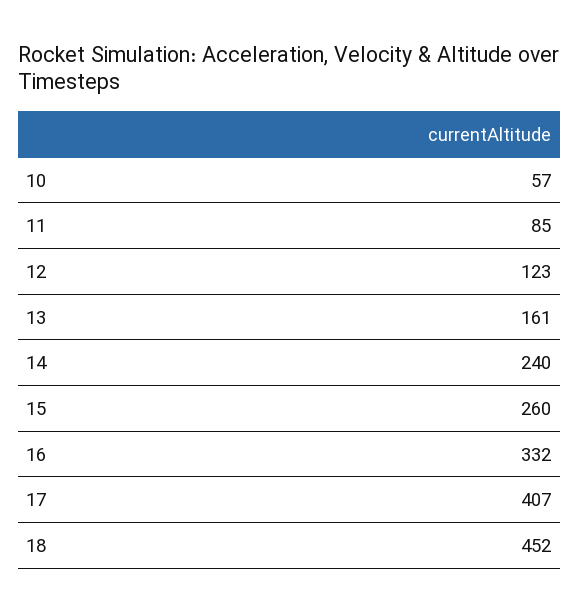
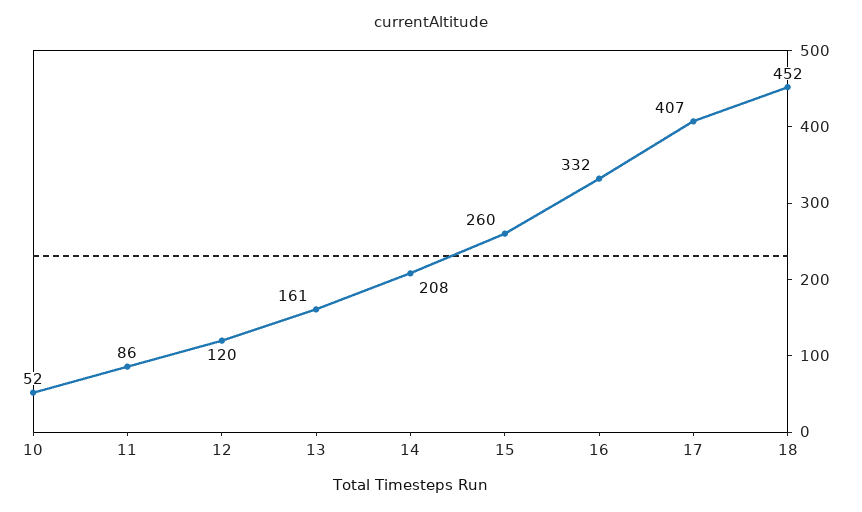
  {
-   "10": 57,
+   "10": 52,
-   "11": 85,
+   "11": 86,
-   "12": 123,
+   "12": 120,
    "13": 161,
-   "14": 240,
+   "14": 208,
    "15": 260,
    "16": 332,
    "17": 407,
    "18": 452
  }

